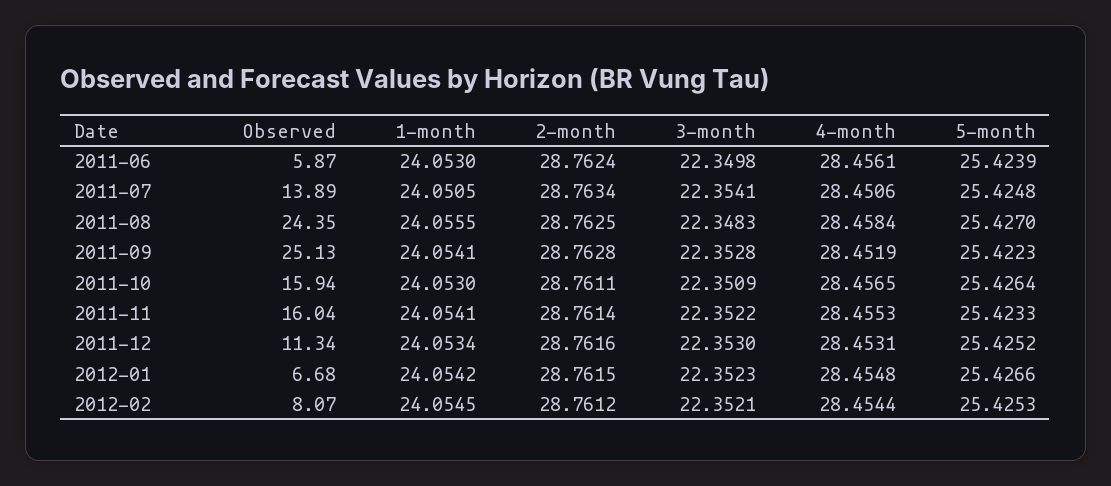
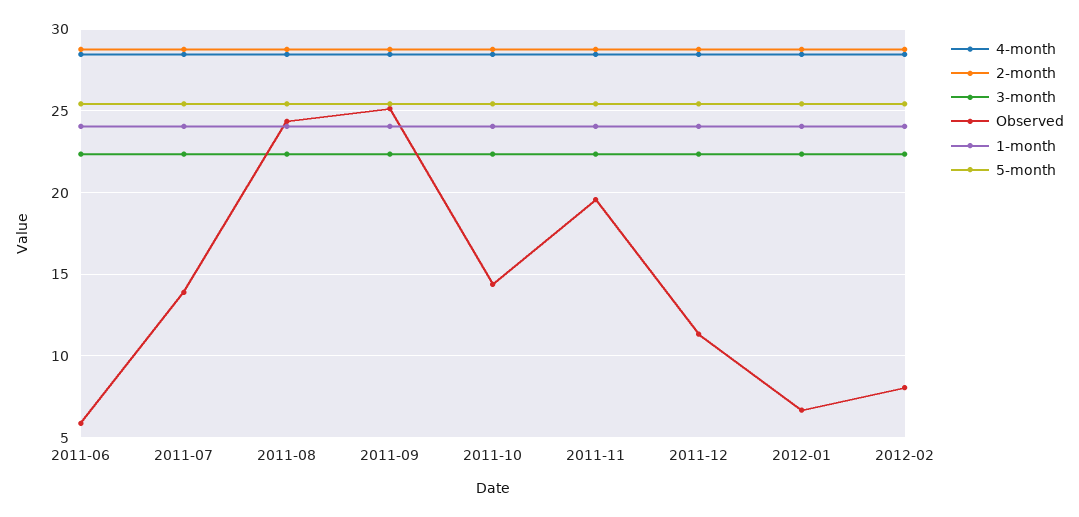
  {
    "Observed": {
      "2011-06": 5.87,
      "2011-07": 13.89,
      "2011-08": 24.35,
      "2011-09": 25.13,
-     "2011-10": 15.94,
+     "2011-10": 14.5,
-     "2011-11": 16.04,
+     "2011-11": 19.5,
      "2011-12": 11.34,
      "2012-01": 6.68,
      "2012-02": 8.07
    },
    "1-month": {
      "2011-06": 24.053,
      "2011-07": 24.0505,
      "2011-08": 24.0555,
      "2011-09": 24.0541,
      "2011-10": 24.053,
      "2011-11": 24.0541,
      "2011-12": 24.0534,
      "2012-01": 24.0542,
      "2012-02": 24.0545
    },
    "2-month": {
      "2011-06": 28.7624,
      "2011-07": 28.7634,
      "2011-08": 28.7625,
      "2011-09": 28.7628,
      "2011-10": 28.7611,
      "2011-11": 28.7614,
      "2011-12": 28.7616,
      "2012-01": 28.7615,
      "2012-02": 28.7612
    },
    "3-month": {
      "2011-06": 22.3498,
      "2011-07": 22.3541,
      "2011-08": 22.3483,
      "2011-09": 22.3528,
      "2011-10": 22.3509,
      "2011-11": 22.3522,
      "2011-12": 22.353,
      "2012-01": 22.3523,
      "2012-02": 22.3521
    },
    "4-month": {
      "2011-06": 28.4561,
      "2011-07": 28.4506,
      "2011-08": 28.4584,
      "2011-09": 28.4519,
      "2011-10": 28.4565,
      "2011-11": 28.4553,
      "2011-12": 28.4531,
      "2012-01": 28.4548,
      "2012-02": 28.4544
    },
    "5-month": {
      "2011-06": 25.4239,
      "2011-07": 25.4248,
      "2011-08": 25.427,
      "2011-09": 25.4223,
      "2011-10": 25.4264,
      "2011-11": 25.4233,
      "2011-12": 25.4252,
      "2012-01": 25.4266,
      "2012-02": 25.4253
    }
  }

